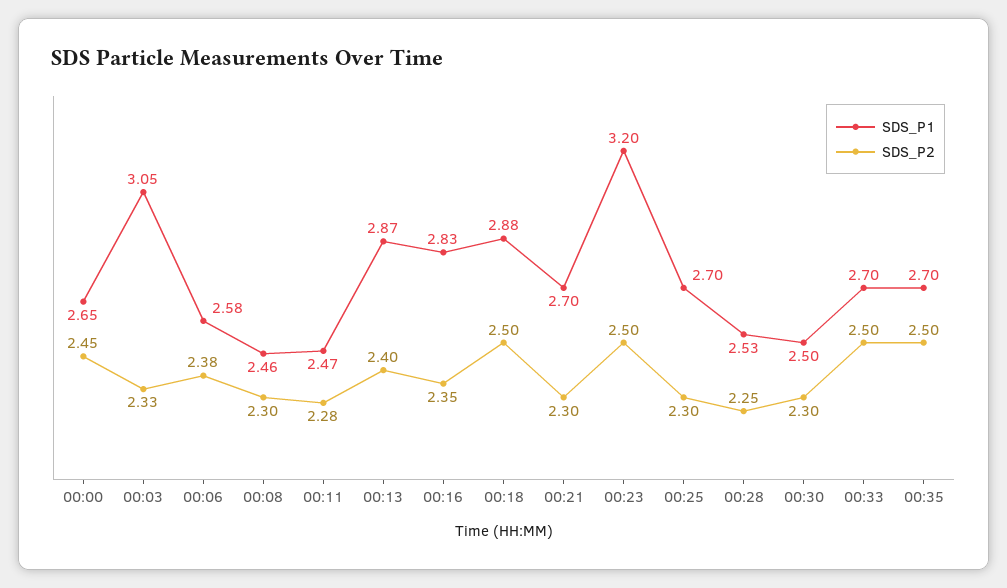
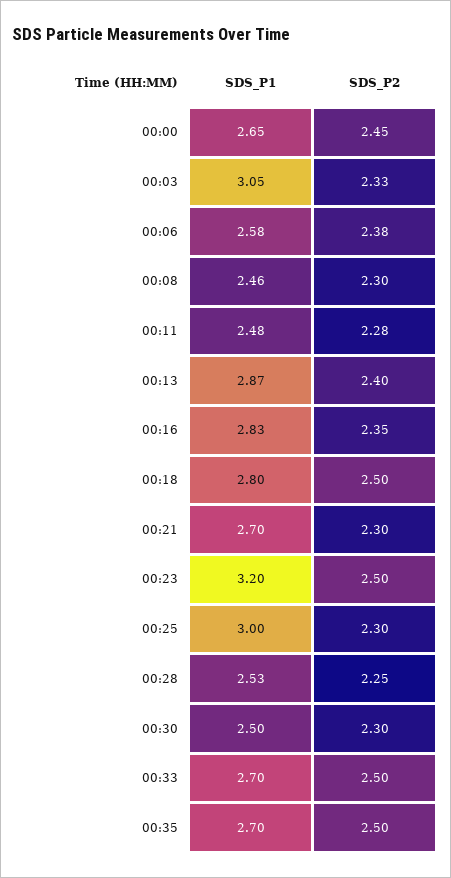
  {
    "SDS_P1": {
      "00:00": 2.65,
      "00:03": 3.05,
      "00:06": 2.58,
      "00:08": 2.46,
-     "00:11": 2.47,
+     "00:11": 2.48,
      "00:13": 2.87,
      "00:16": 2.83,
-     "00:18": 2.88,
+     "00:18": 2.8,
      "00:21": 2.7,
      "00:23": 3.2,
-     "00:25": 2.7,
+     "00:25": 3,
      "00:28": 2.53,
      "00:30": 2.5,
      "00:33": 2.7,
      "00:35": 2.7
    },
    "SDS_P2": {
      "00:00": 2.45,
      "00:03": 2.33,
      "00:06": 2.38,
      "00:08": 2.3,
      "00:11": 2.28,
      "00:13": 2.4,
      "00:16": 2.35,
      "00:18": 2.5,
      "00:21": 2.3,
      "00:23": 2.5,
      "00:25": 2.3,
      "00:28": 2.25,
      "00:30": 2.3,
      "00:33": 2.5,
      "00:35": 2.5
    }
  }

